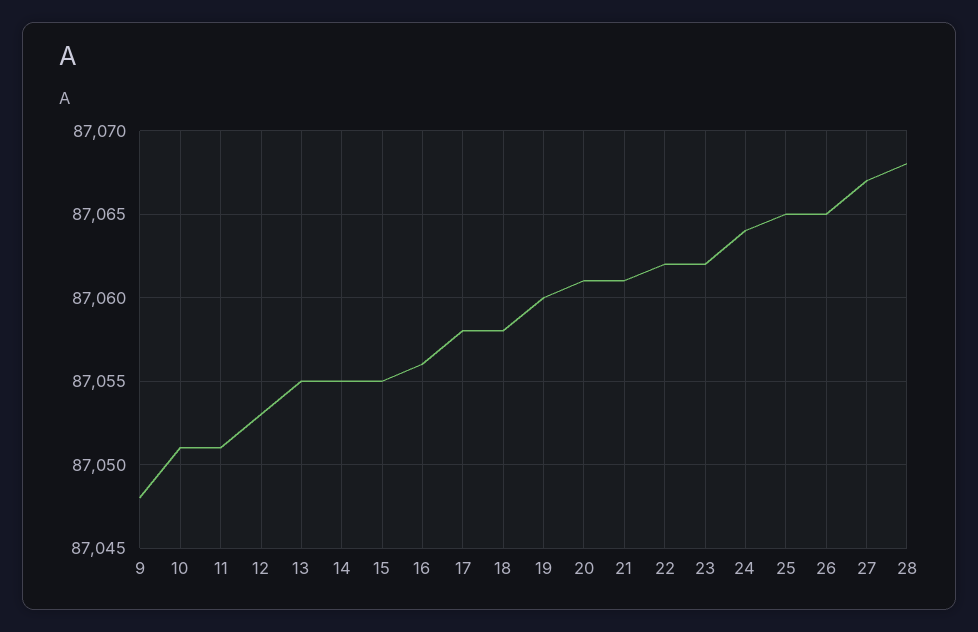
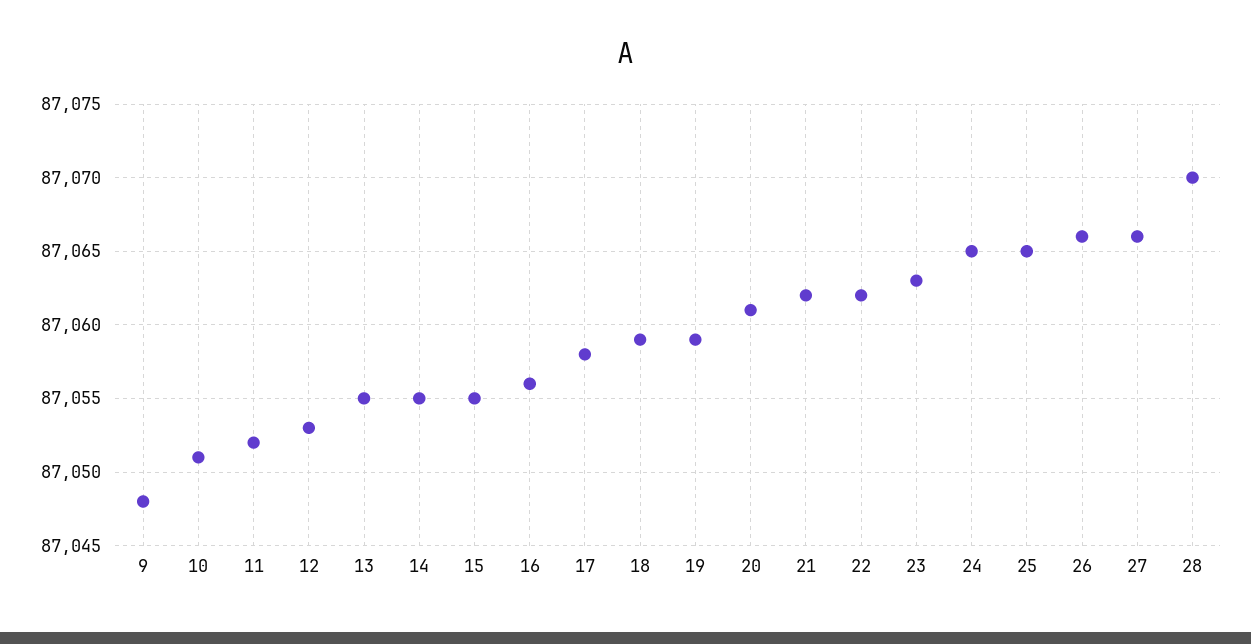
  {
    "9": 87048,
    "10": 87051,
-   "11": 87051,
+   "11": 87052,
    "12": 87053,
    "13": 87055,
    "14": 87055,
    "15": 87055,
    "16": 87056,
    "17": 87058,
-   "18": 87058,
+   "18": 87059,
-   "19": 87060,
+   "19": 87059,
    "20": 87061,
-   "21": 87061,
+   "21": 87062,
    "22": 87062,
-   "23": 87062,
+   "23": 87063,
-   "24": 87064,
+   "24": 87065,
    "25": 87065,
-   "26": 87065,
+   "26": 87066,
-   "27": 87067,
+   "27": 87066,
-   "28": 87068
+   "28": 87070
  }

